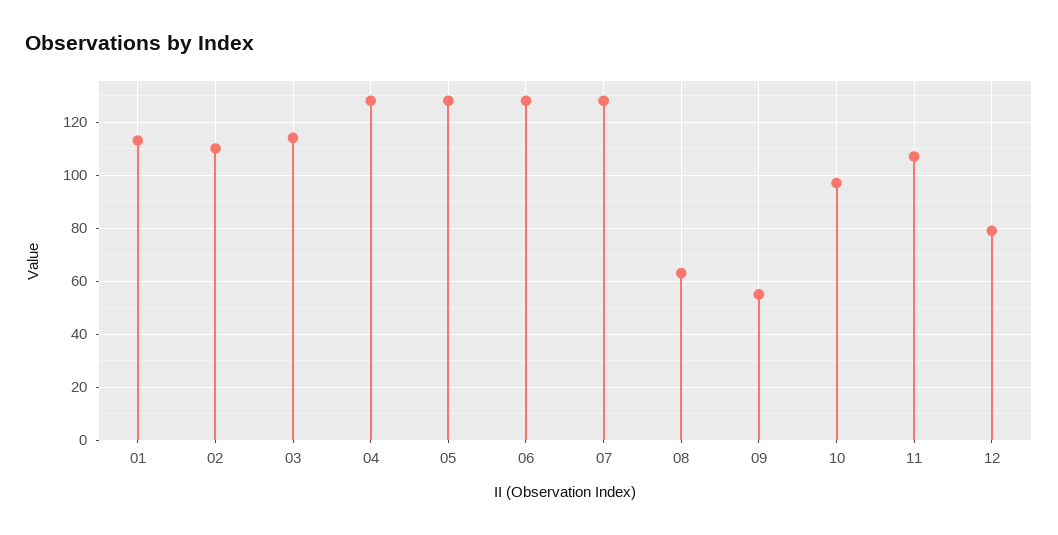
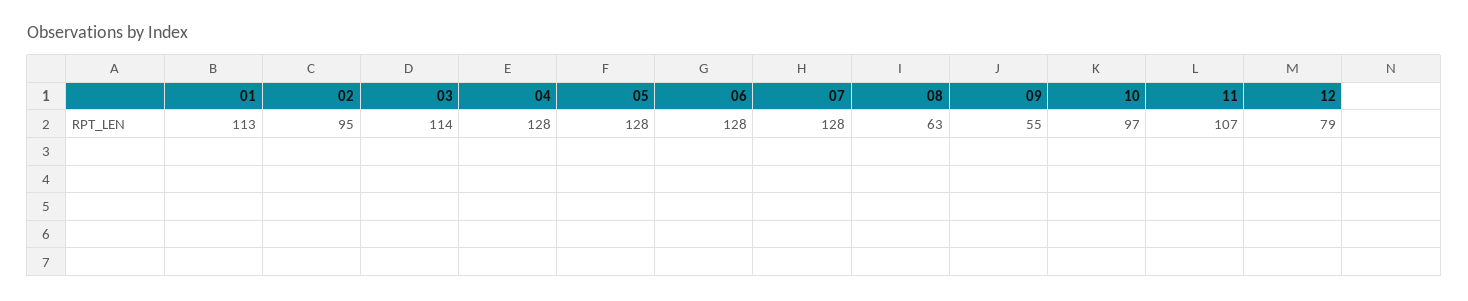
  {
    "01": 113,
-   "02": 110,
+   "02": 95,
    "03": 114,
    "04": 128,
    "05": 128,
    "06": 128,
    "07": 128,
    "08": 63,
    "09": 55,
    "10": 97,
    "11": 107,
    "12": 79
  }

